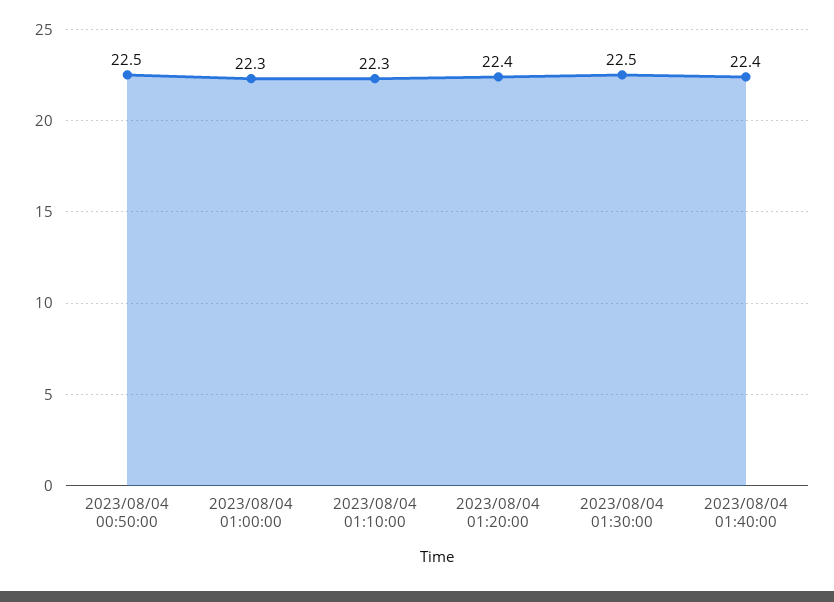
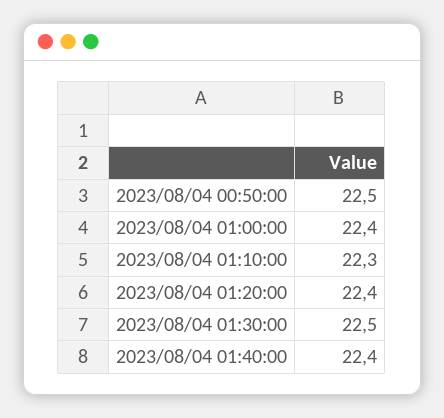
  {
    "2023/08/04 00:50:00": 22.5,
-   "2023/08/04 01:00:00": 22.3,
+   "2023/08/04 01:00:00": 22.4,
    "2023/08/04 01:10:00": 22.3,
    "2023/08/04 01:20:00": 22.4,
    "2023/08/04 01:30:00": 22.5,
    "2023/08/04 01:40:00": 22.4
  }

